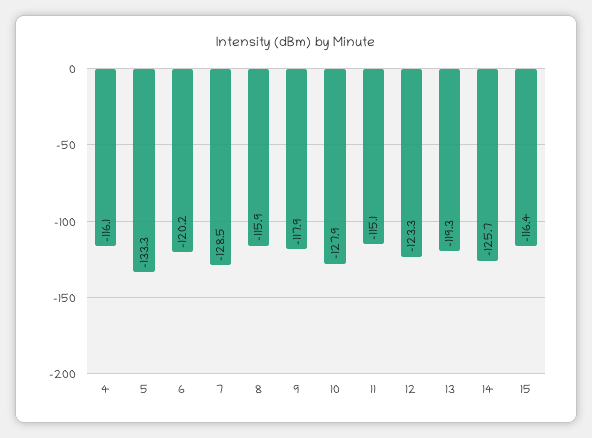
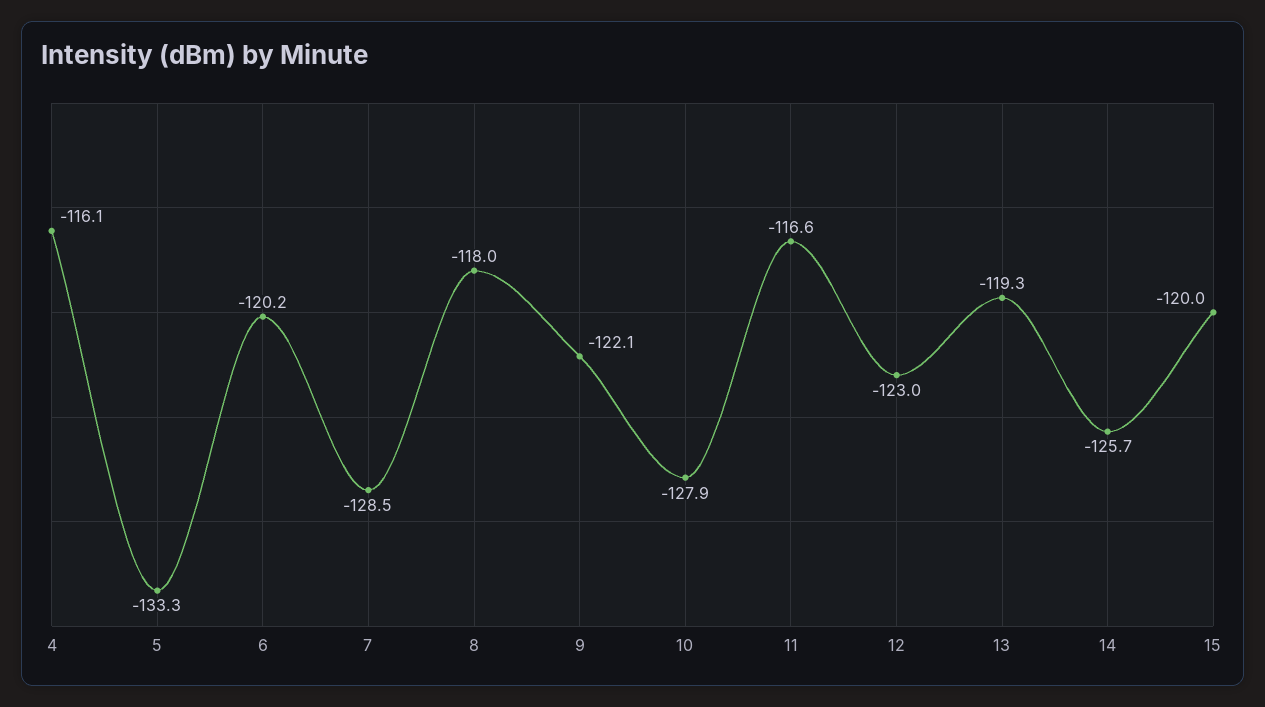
  {
    "4": -116.1,
    "5": -133.3,
    "6": -120.2,
    "7": -128.5,
-   "8": -115.9,
+   "8": -118,
-   "9": -117.9,
+   "9": -122.1,
    "10": -127.9,
-   "11": -115.1,
+   "11": -116.6,
-   "12": -123.3,
+   "12": -123,
    "13": -119.3,
    "14": -125.7,
-   "15": -116.4
+   "15": -120
  }

